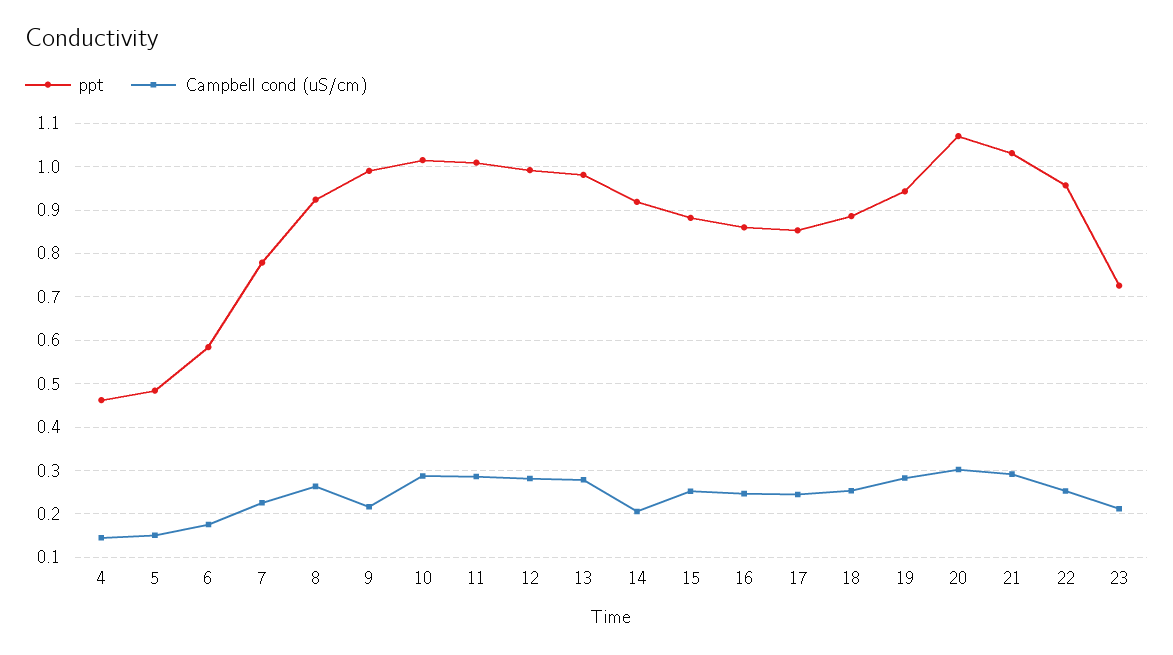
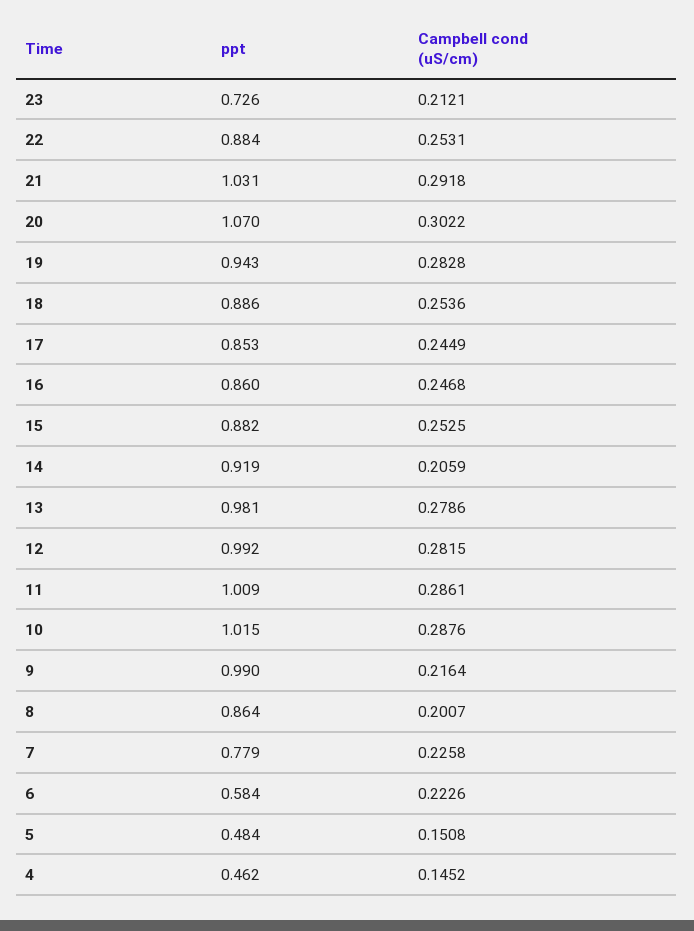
  {
    "ppt": {
      "4": 0.462,
      "5": 0.484,
      "6": 0.584,
      "7": 0.779,
-     "8": 0.92,
+     "8": 0.864,
      "9": 0.99,
      "10": 1.015,
      "11": 1.009,
      "12": 0.992,
      "13": 0.981,
      "14": 0.919,
      "15": 0.882,
      "16": 0.86,
      "17": 0.853,
      "18": 0.886,
      "19": 0.943,
      "20": 1.07,
      "21": 1.031,
-     "22": 0.96,
+     "22": 0.884,
      "23": 0.726
    },
    "Campbell cond (uS/cm)": {
      "4": 0.1452,
      "5": 0.1508,
-     "6": 0.18,
+     "6": 0.2226,
      "7": 0.2258,
-     "8": 0.26,
+     "8": 0.2007,
      "9": 0.2164,
      "10": 0.2876,
      "11": 0.2861,
      "12": 0.2815,
      "13": 0.2786,
      "14": 0.2059,
      "15": 0.2525,
      "16": 0.2468,
      "17": 0.2449,
      "18": 0.2536,
      "19": 0.2828,
      "20": 0.3022,
      "21": 0.2918,
      "22": 0.2531,
      "23": 0.2121
    }
  }

